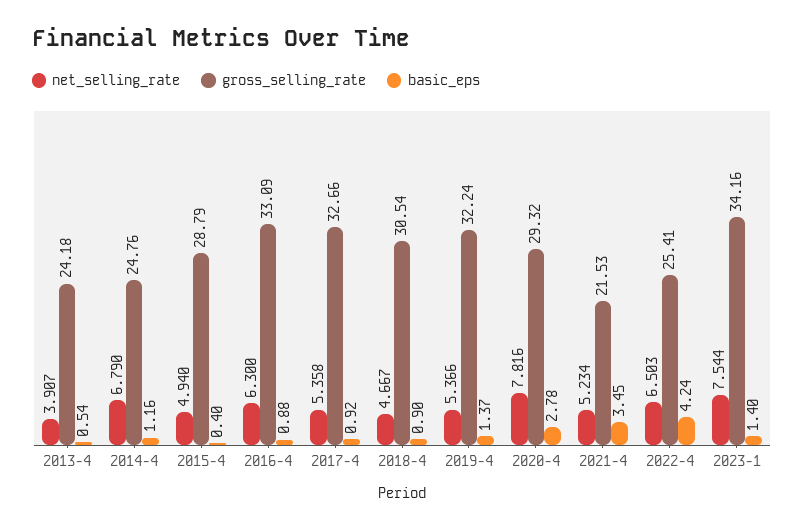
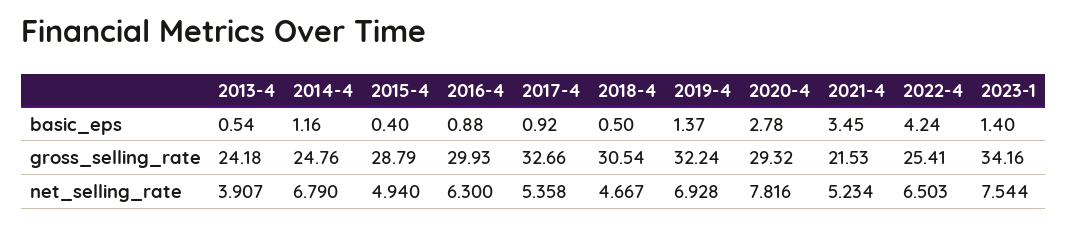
  {
    "net_selling_rate": {
      "2013-4": 3.907,
      "2014-4": 6.79,
      "2015-4": 4.94,
      "2016-4": 6.3,
      "2017-4": 5.358,
      "2018-4": 4.667,
-     "2019-4": 5.366,
+     "2019-4": 6.928,
      "2020-4": 7.816,
      "2021-4": 5.234,
      "2022-4": 6.503,
      "2023-1": 7.544
    },
    "gross_selling_rate": {
      "2013-4": 24.18,
      "2014-4": 24.76,
      "2015-4": 28.79,
-     "2016-4": 33.09,
+     "2016-4": 29.93,
      "2017-4": 32.66,
      "2018-4": 30.54,
      "2019-4": 32.24,
      "2020-4": 29.32,
      "2021-4": 21.53,
      "2022-4": 25.41,
      "2023-1": 34.16
    },
    "basic_eps": {
      "2013-4": 0.54,
      "2014-4": 1.16,
      "2015-4": 0.4,
      "2016-4": 0.88,
      "2017-4": 0.92,
-     "2018-4": 0.9,
+     "2018-4": 0.5,
      "2019-4": 1.37,
      "2020-4": 2.78,
      "2021-4": 3.45,
      "2022-4": 4.24,
      "2023-1": 1.4
    }
  }

